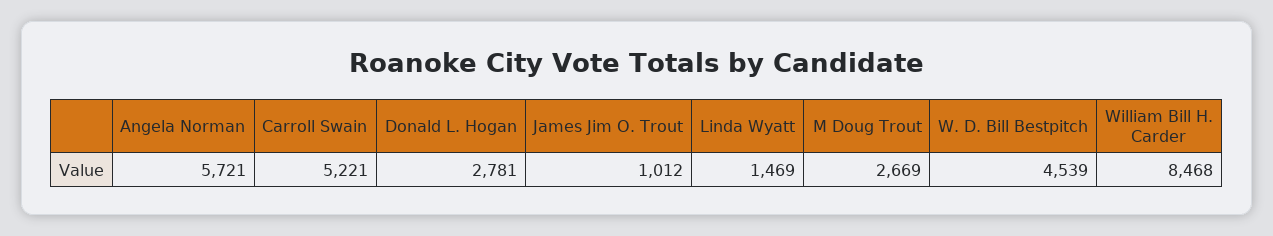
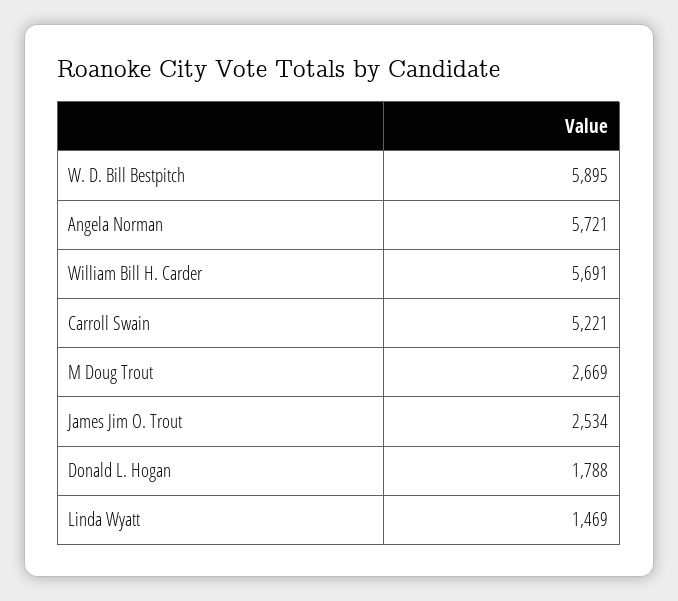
  {
    "Angela Norman": 5721,
    "Carroll Swain": 5221,
-   "Donald L. Hogan": 2781,
+   "Donald L. Hogan": 1788,
-   "James Jim O. Trout": 1012,
+   "James Jim O. Trout": 2534,
    "Linda Wyatt": 1469,
    "M Doug Trout": 2669,
-   "W. D. Bill Bestpitch": 4539,
+   "W. D. Bill Bestpitch": 5895,
-   "William Bill H. Carder": 8468
+   "William Bill H. Carder": 5691
  }

